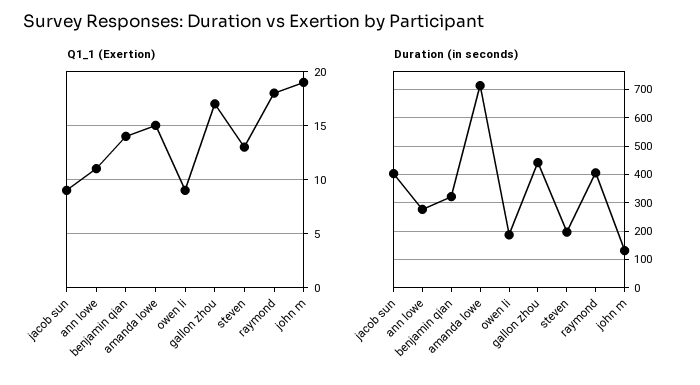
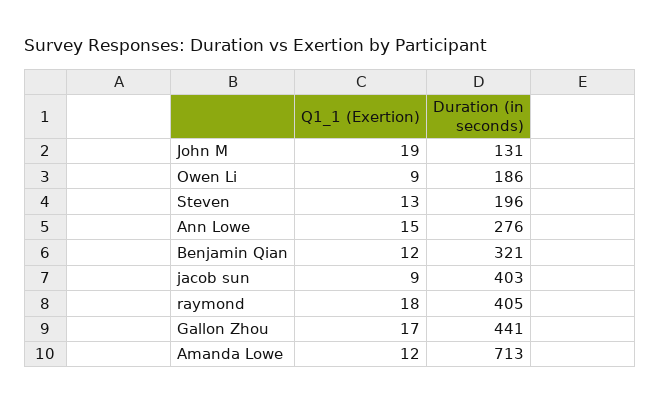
  {
    "Q1_1 (Exertion)": {
      "jacob sun": 9,
-     "ann lowe": 11,
+     "ann lowe": 15,
-     "benjamin qian": 14,
+     "benjamin qian": 12,
-     "amanda lowe": 15,
+     "amanda lowe": 12,
      "owen li": 9,
      "gallon zhou": 17,
      "steven": 13,
      "raymond": 18,
      "john m": 19
    },
    "Duration (in seconds)": {
      "jacob sun": 403,
      "ann lowe": 276,
      "benjamin qian": 321,
      "amanda lowe": 713,
      "owen li": 186,
      "gallon zhou": 441,
      "steven": 196,
      "raymond": 405,
      "john m": 131
    }
  }

